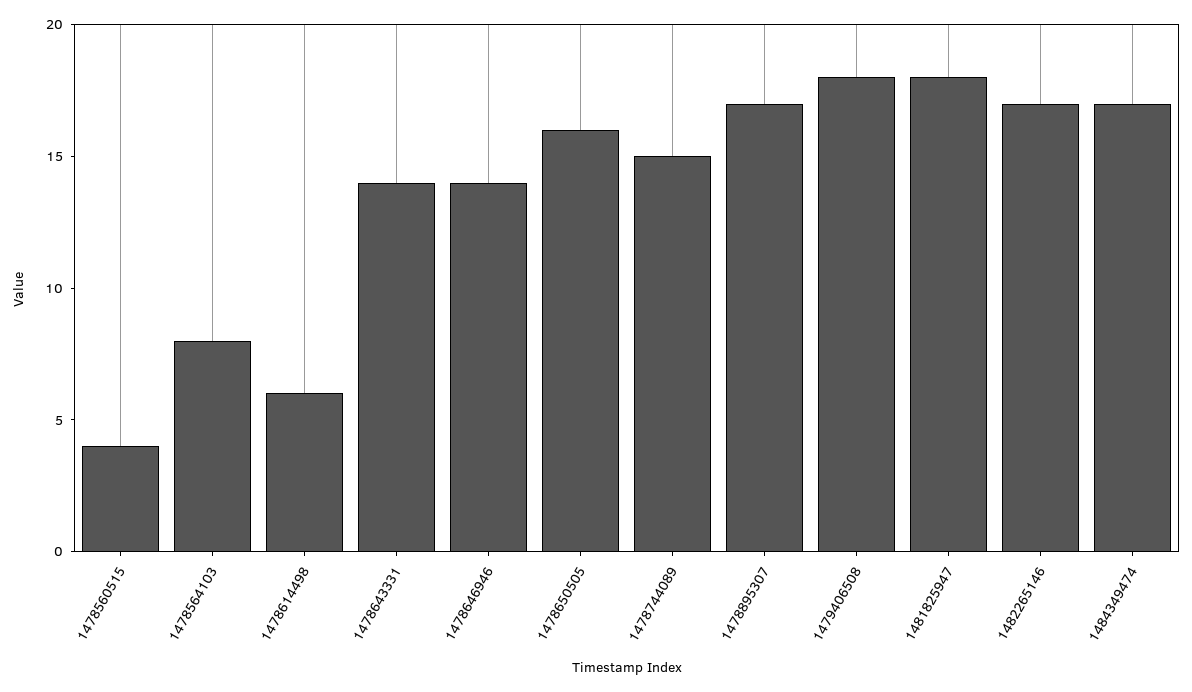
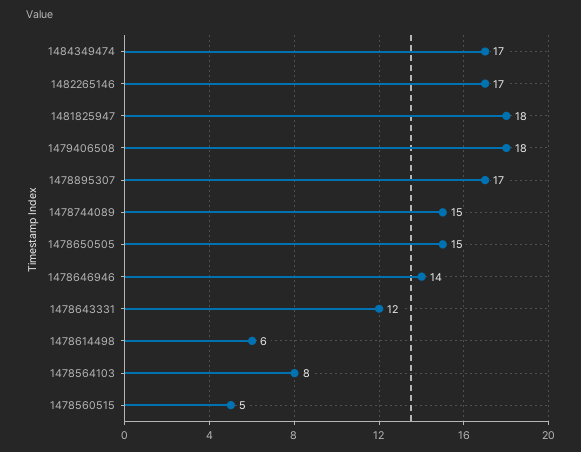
  {
-   "1478560515": 4,
+   "1478560515": 5,
    "1478564103": 8,
    "1478614498": 6,
-   "1478643331": 14,
+   "1478643331": 12,
    "1478646946": 14,
-   "1478650505": 16,
+   "1478650505": 15,
    "1478744089": 15,
    "1478895307": 17,
    "1479406508": 18,
    "1481825947": 18,
    "1482265146": 17,
    "1484349474": 17
  }

